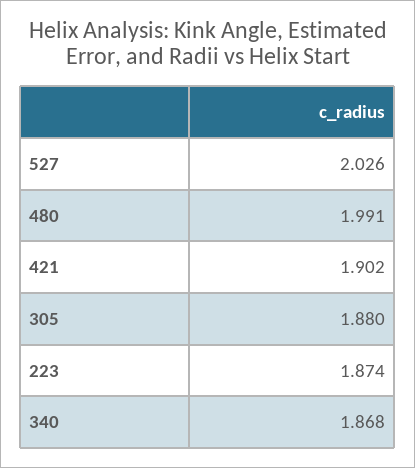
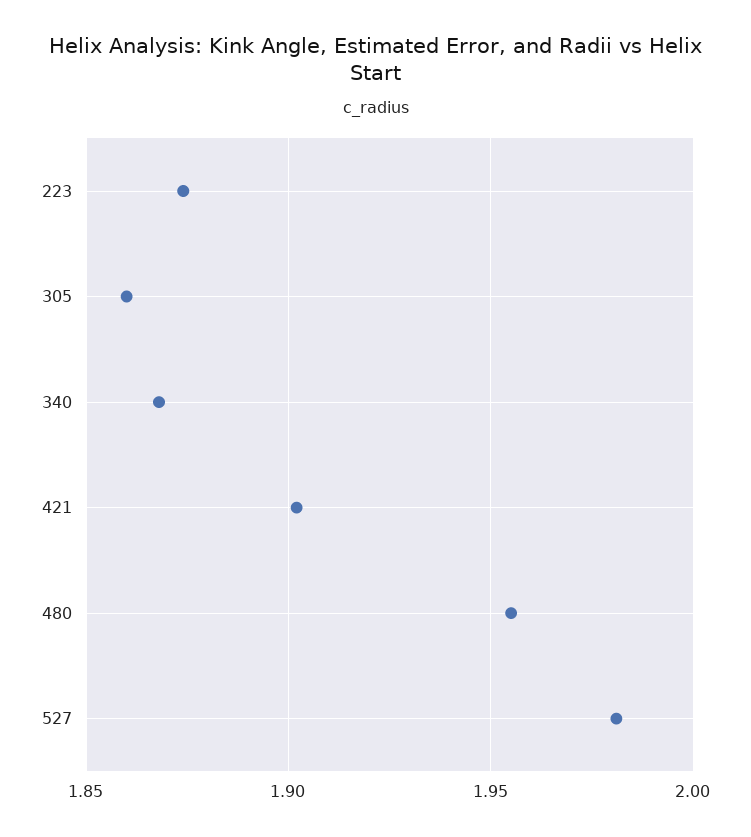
  {
-   "527": 2.026,
+   "527": 1.98,
-   "480": 1.991,
+   "480": 1.955,
    "421": 1.902,
-   "305": 1.88,
+   "305": 1.86,
    "223": 1.874,
    "340": 1.868
  }

